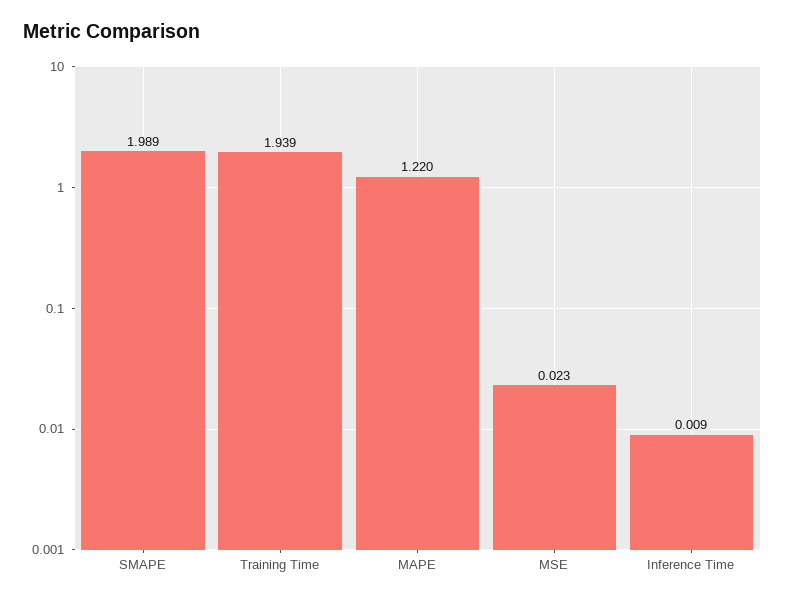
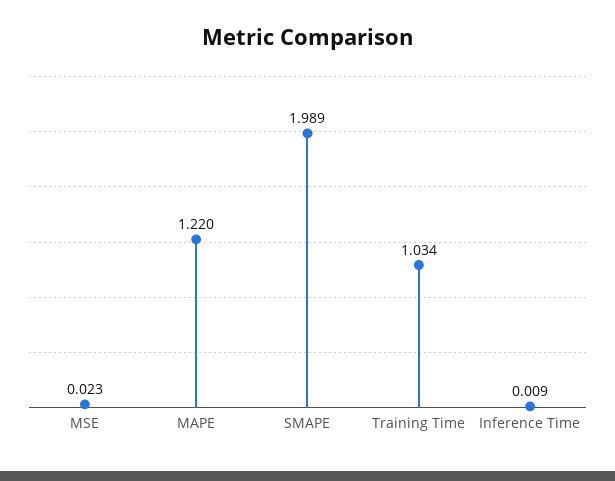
  {
    "SMAPE": 1.989,
-   "Training Time": 1.939,
+   "Training Time": 1.034,
    "MAPE": 1.22,
    "MSE": 0.023,
    "Inference Time": 0.009
  }

